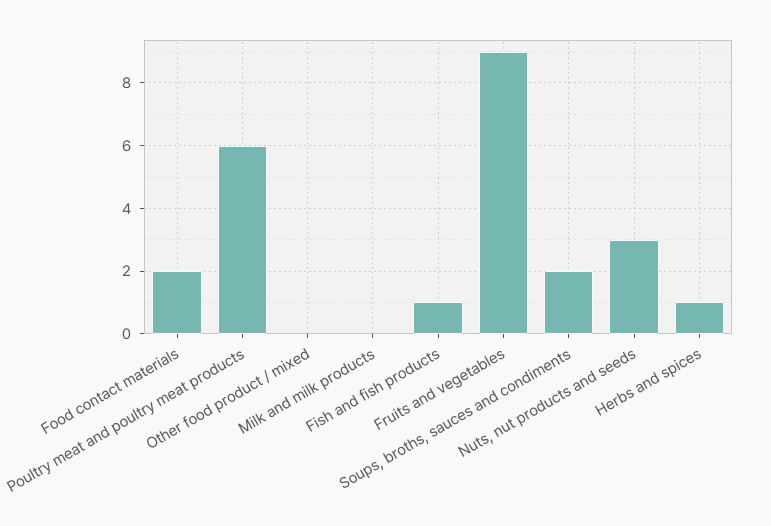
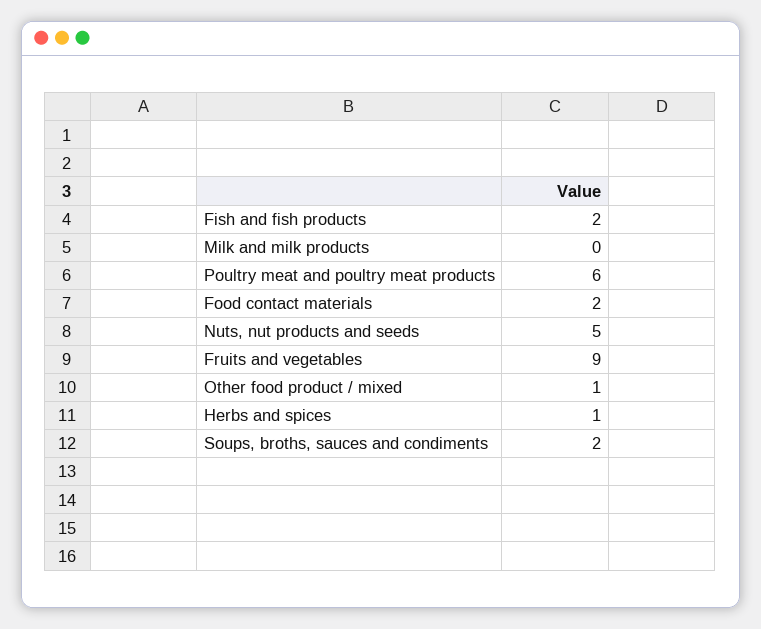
  {
    "Food contact materials": 2,
    "Poultry meat and poultry meat products": 6,
-   "Other food product / mixed": 0,
+   "Other food product / mixed": 1,
    "Milk and milk products": 0,
-   "Fish and fish products": 1,
+   "Fish and fish products": 2,
    "Fruits and vegetables": 9,
    "Soups, broths, sauces and condiments": 2,
-   "Nuts, nut products and seeds": 3,
+   "Nuts, nut products and seeds": 5,
    "Herbs and spices": 1
  }

